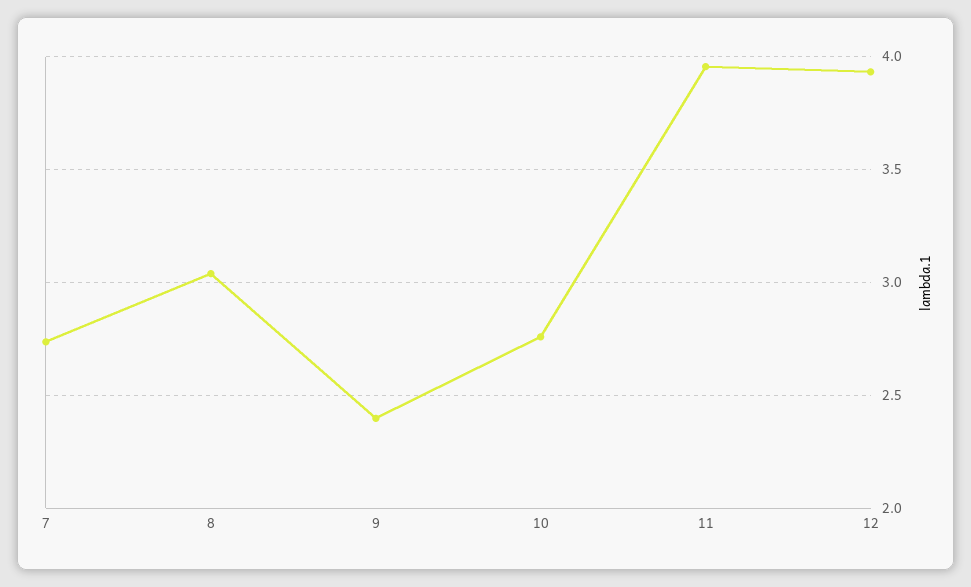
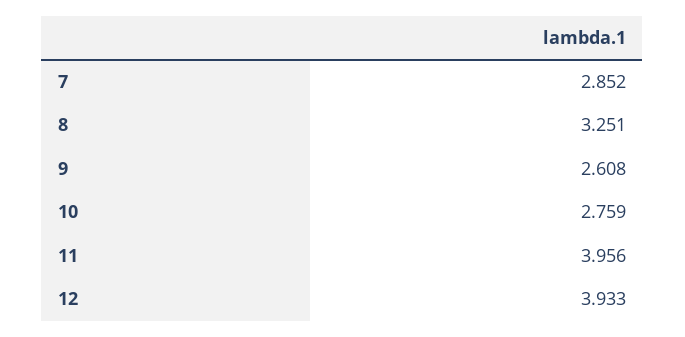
  {
-   "7": 2.75,
+   "7": 2.852,
-   "8": 3.05,
+   "8": 3.251,
-   "9": 2.4,
+   "9": 2.608,
    "10": 2.759,
    "11": 3.956,
    "12": 3.933
  }

